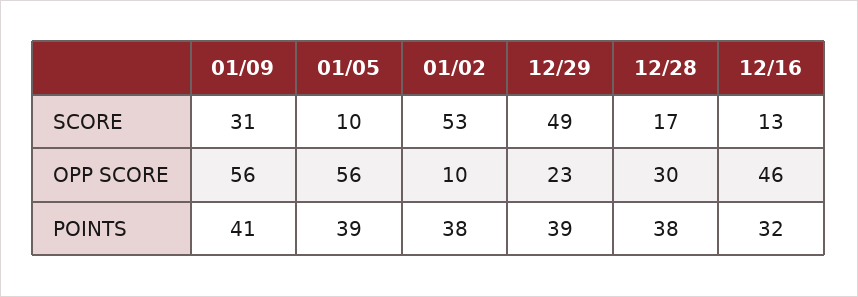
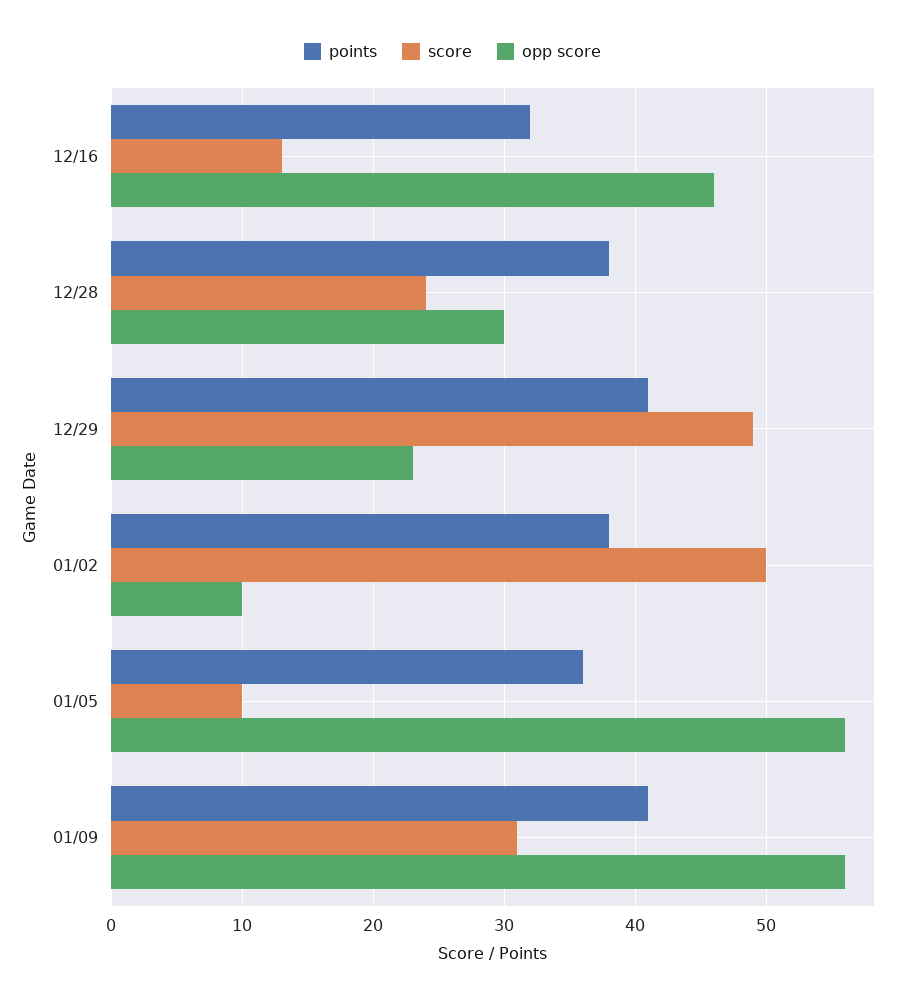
  {
    "SCORE": {
      "01/09": 31,
      "01/05": 10,
-     "01/02": 53,
+     "01/02": 50,
      "12/29": 49,
-     "12/28": 17,
+     "12/28": 24,
      "12/16": 13
    },
    "OPP SCORE": {
      "01/09": 56,
      "01/05": 56,
      "01/02": 10,
      "12/29": 23,
      "12/28": 30,
      "12/16": 46
    },
    "POINTS": {
      "01/09": 41,
-     "01/05": 39,
+     "01/05": 36,
      "01/02": 38,
-     "12/29": 39,
+     "12/29": 41,
      "12/28": 38,
      "12/16": 32
    }
  }

